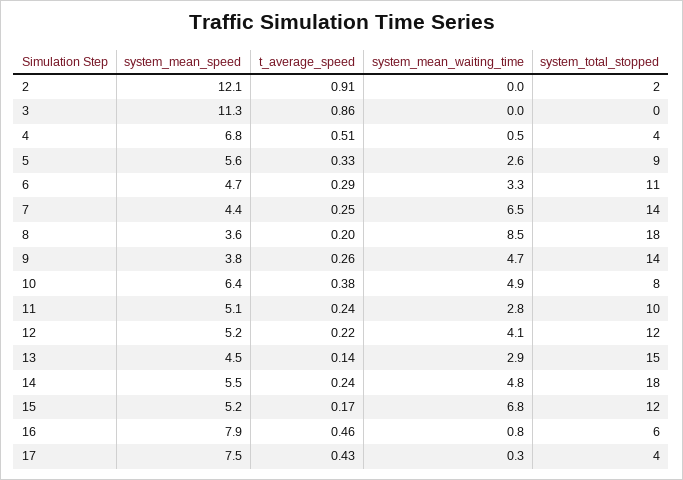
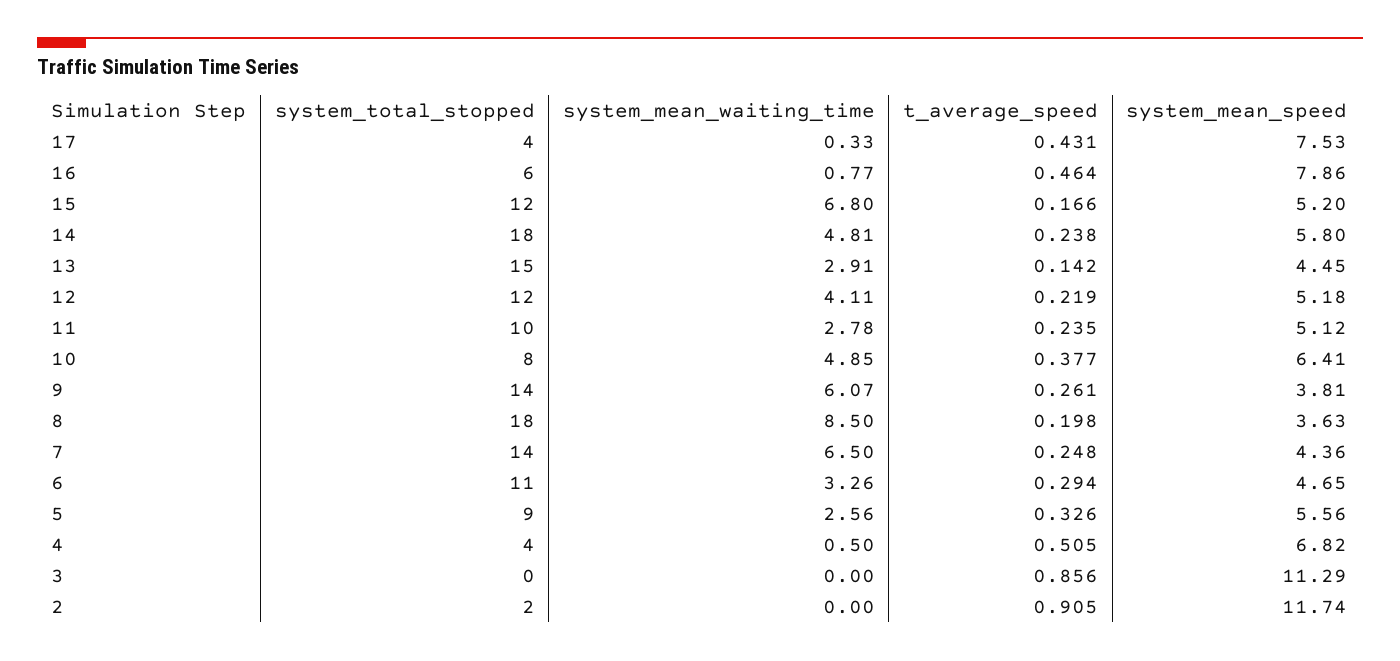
  {
    "system_mean_speed": {
-     "2": 12.1,
+     "2": 11.74,
      "3": 11.29,
      "4": 6.82,
      "5": 5.56,
      "6": 4.65,
      "7": 4.36,
      "8": 3.63,
      "9": 3.81,
      "10": 6.41,
      "11": 5.12,
      "12": 5.18,
      "13": 4.45,
-     "14": 5.5,
+     "14": 5.8,
      "15": 5.2,
      "16": 7.86,
      "17": 7.53
    },
    "t_average_speed": {
      "2": 0.905,
      "3": 0.856,
      "4": 0.505,
      "5": 0.326,
      "6": 0.294,
      "7": 0.248,
      "8": 0.198,
      "9": 0.261,
      "10": 0.377,
      "11": 0.235,
      "12": 0.219,
      "13": 0.142,
      "14": 0.238,
      "15": 0.166,
      "16": 0.464,
      "17": 0.431
    },
    "system_mean_waiting_time": {
      "2": 0,
      "3": 0,
      "4": 0.5,
      "5": 2.56,
      "6": 3.26,
      "7": 6.5,
      "8": 8.5,
-     "9": 4.7,
+     "9": 6.07,
      "10": 4.85,
      "11": 2.78,
      "12": 4.11,
      "13": 2.91,
      "14": 4.81,
      "15": 6.8,
      "16": 0.77,
      "17": 0.33
    },
    "system_total_stopped": {
      "2": 2,
      "3": 0,
      "4": 4,
      "5": 9,
      "6": 11,
      "7": 14,
      "8": 18,
      "9": 14,
      "10": 8,
      "11": 10,
      "12": 12,
      "13": 15,
      "14": 18,
      "15": 12,
      "16": 6,
      "17": 4
    }
  }

